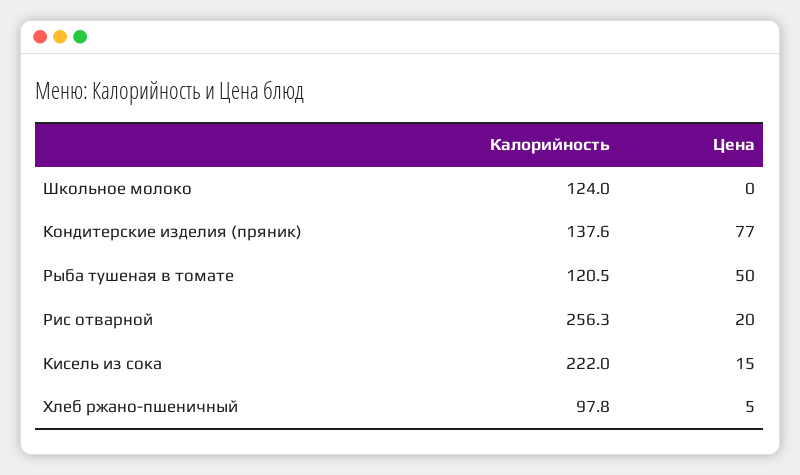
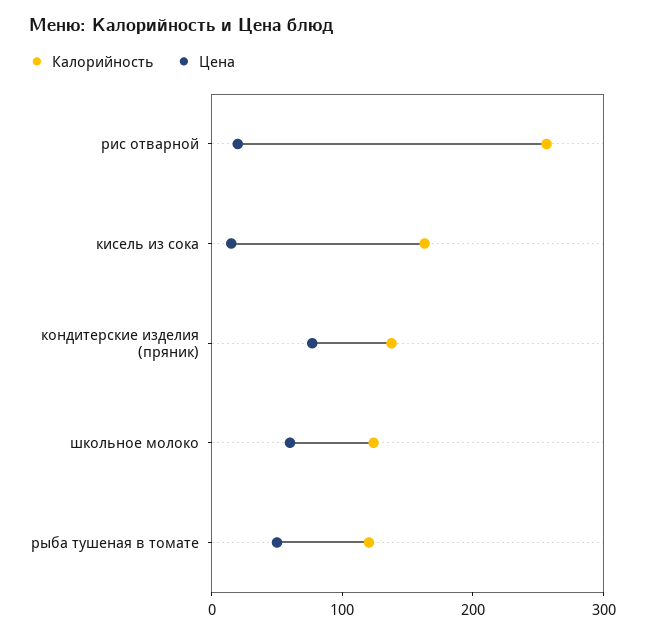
  {
    "Калорийность": {
      "Школьное молоко": 124,
      "Кондитерские изделия (пряник)": 137.6,
      "Рыба тушеная в томате": 120.5,
      "Рис отварной": 256.3,
-     "Кисель из сока": 222,
+     "Кисель из сока": 160
-     "Хлеб ржано-пшеничный": 97.8
    },
    "Цена": {
-     "Школьное молоко": 0,
+     "Школьное молоко": 60,
      "Кондитерские изделия (пряник)": 77,
      "Рыба тушеная в томате": 50,
      "Рис отварной": 20,
-     "Кисель из сока": 15,
+     "Кисель из сока": 15
-     "Хлеб ржано-пшеничный": 5
    }
  }

